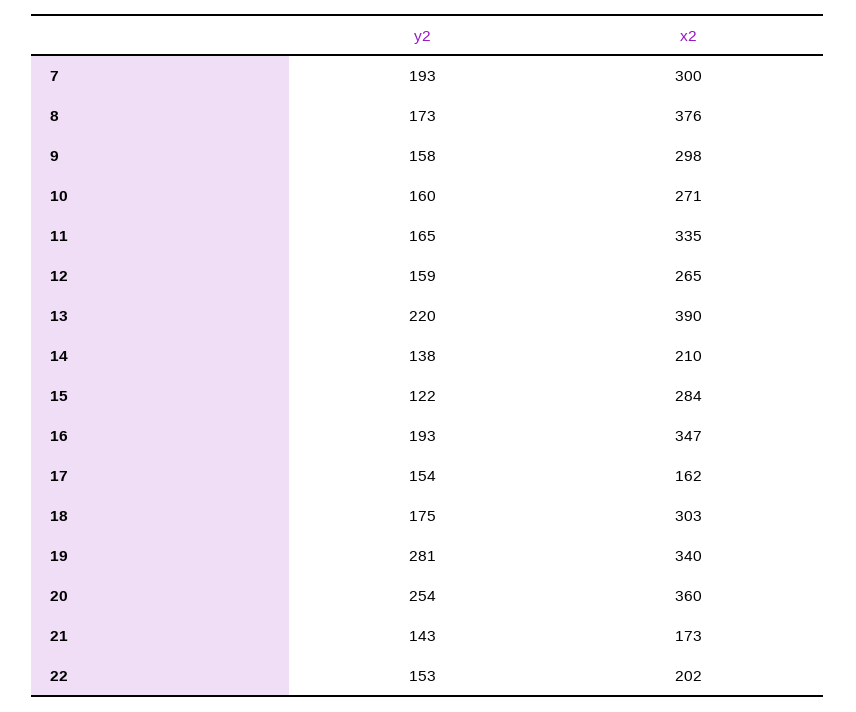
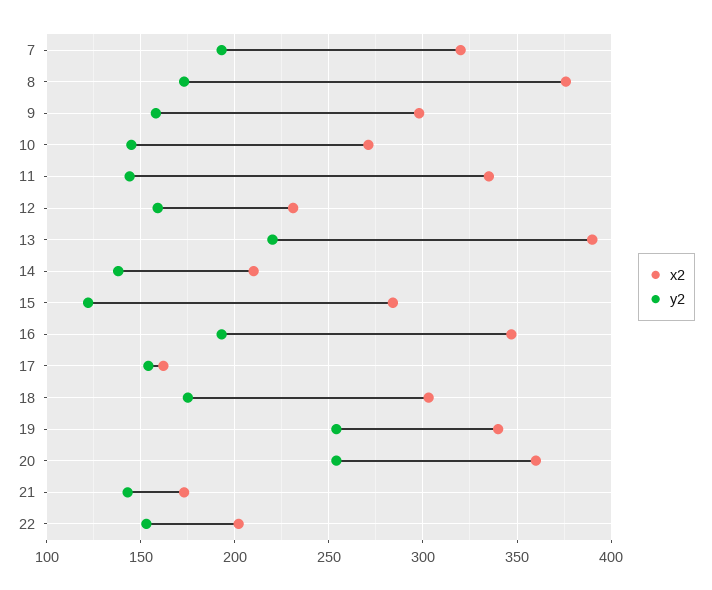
  {
    "y2": {
      "7": 193,
      "8": 173,
      "9": 158,
-     "10": 160,
+     "10": 145,
-     "11": 165,
+     "11": 145,
      "12": 159,
      "13": 220,
      "14": 138,
      "15": 122,
      "16": 193,
      "17": 154,
      "18": 175,
-     "19": 281,
+     "19": 255,
      "20": 254,
      "21": 143,
      "22": 153
    },
    "x2": {
-     "7": 300,
+     "7": 320,
      "8": 376,
      "9": 298,
      "10": 271,
      "11": 335,
-     "12": 265,
+     "12": 230,
      "13": 390,
      "14": 210,
      "15": 284,
      "16": 347,
      "17": 162,
      "18": 303,
      "19": 340,
      "20": 360,
      "21": 173,
      "22": 202
    }
  }

